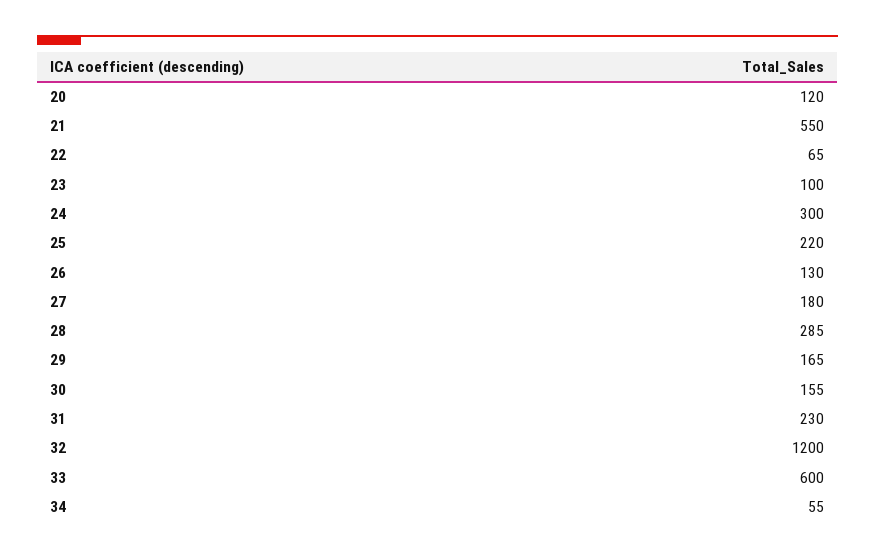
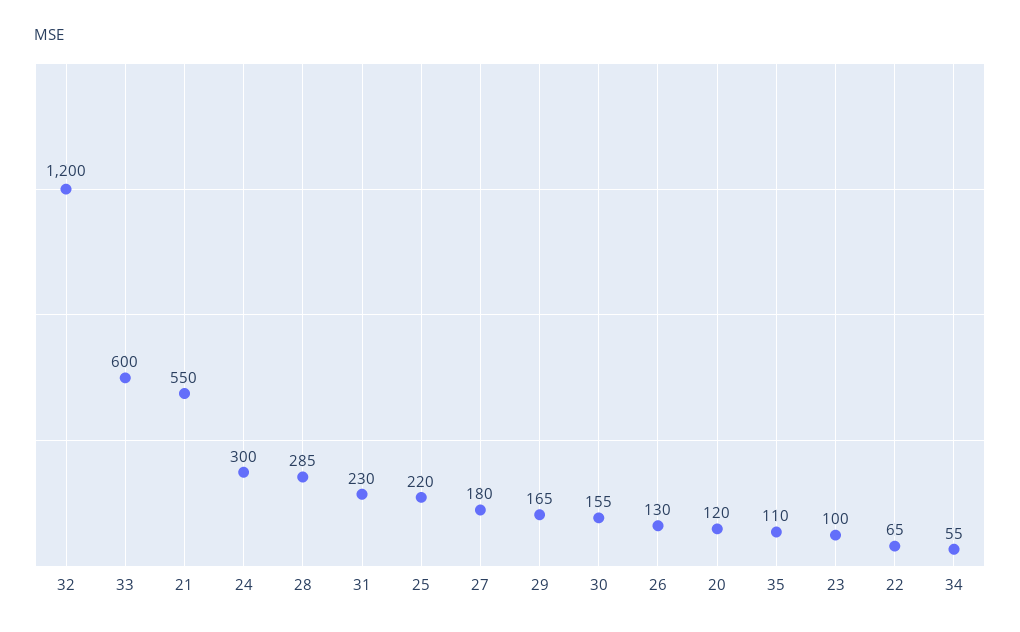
  {
    "20": 120,
    "21": 550,
    "22": 65,
    "23": 100,
    "24": 300,
    "25": 220,
    "26": 130,
    "27": 180,
    "28": 285,
    "29": 165,
    "30": 155,
    "31": 230,
    "32": 1200,
    "33": 600,
-   "34": 55
+   "34": 55,
+   "35": 110
  }

